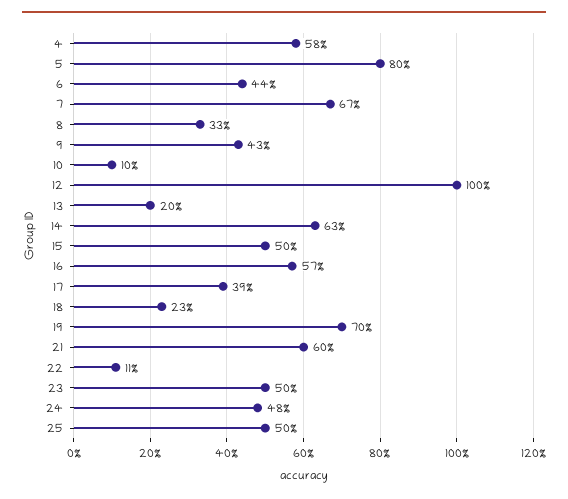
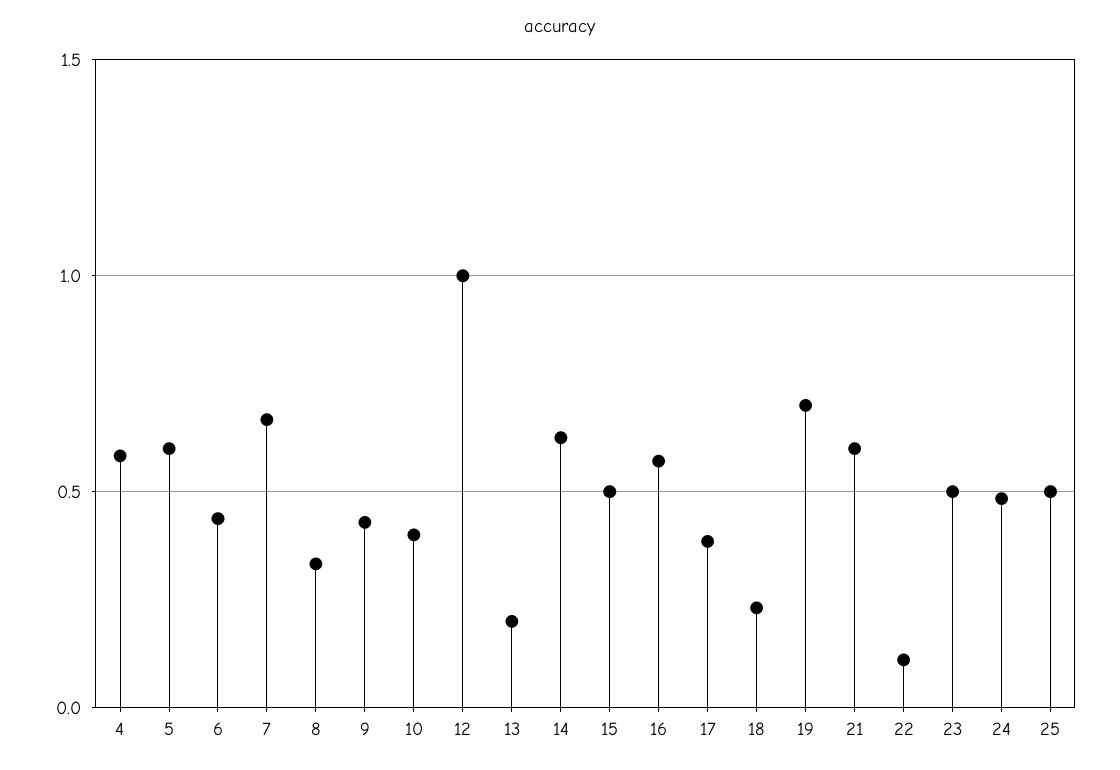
  {
    "4": 0.58,
-   "5": 0.8,
+   "5": 0.6,
    "6": 0.44,
    "7": 0.67,
    "8": 0.33,
    "9": 0.43,
-   "10": 0.1,
+   "10": 0.4,
    "12": 1,
    "13": 0.2,
    "14": 0.63,
    "15": 0.5,
    "16": 0.57,
    "17": 0.39,
    "18": 0.23,
    "19": 0.7,
    "21": 0.6,
    "22": 0.11,
    "23": 0.5,
    "24": 0.48,
    "25": 0.5
  }

